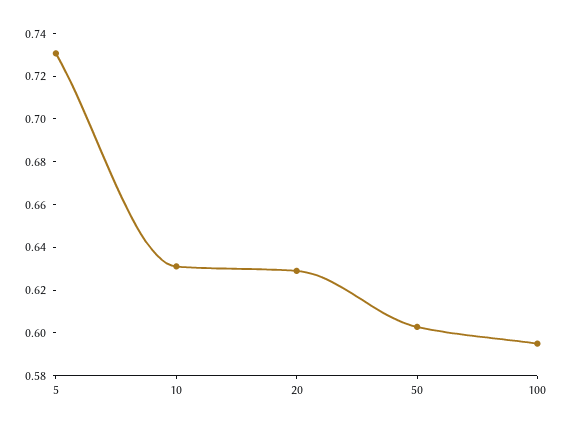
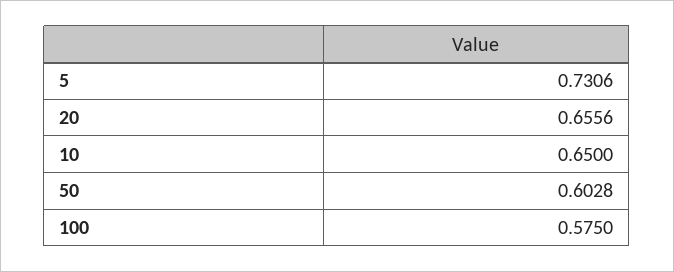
  {
    "5": 0.7306,
-   "10": 0.63,
+   "10": 0.65,
-   "20": 0.63,
+   "20": 0.6556,
    "50": 0.6028,
-   "100": 0.595
+   "100": 0.575
  }

